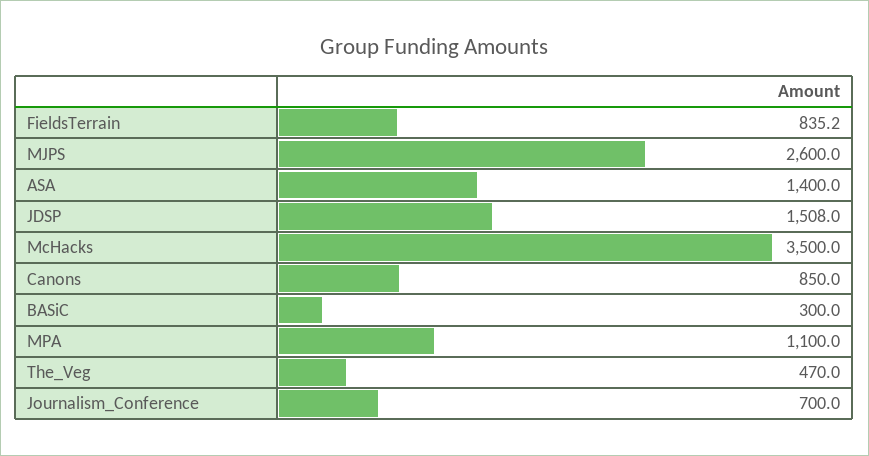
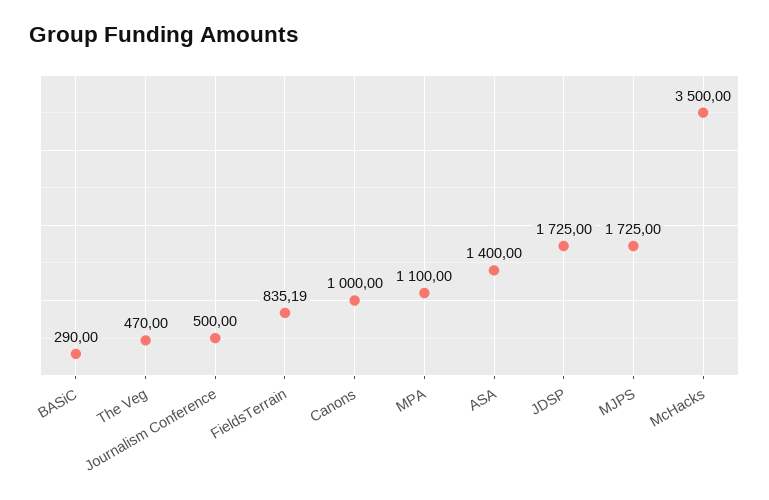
  {
    "FieldsTerrain": 835.19,
-   "MJPS": 2600,
+   "MJPS": 1725,
    "ASA": 1400,
-   "JDSP": 1508,
+   "JDSP": 1725,
    "McHacks": 3500,
-   "Canons": 850,
+   "Canons": 1000,
-   "BASiC": 300,
+   "BASiC": 290,
    "MPA": 1100,
    "The_Veg": 470,
-   "Journalism_Conference": 700
+   "Journalism_Conference": 500
  }

